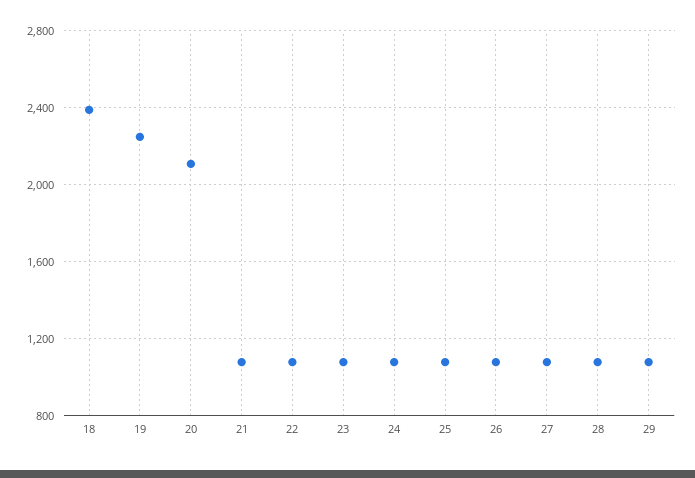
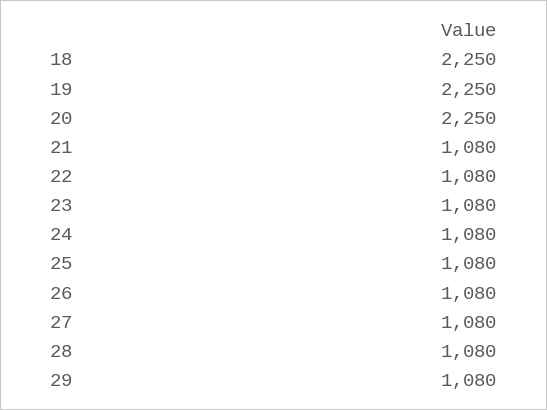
  {
-   "18": 2400,
+   "18": 2250,
    "19": 2250,
-   "20": 2100,
+   "20": 2250,
    "21": 1080,
    "22": 1080,
    "23": 1080,
    "24": 1080,
    "25": 1080,
    "26": 1080,
    "27": 1080,
    "28": 1080,
    "29": 1080
  }

